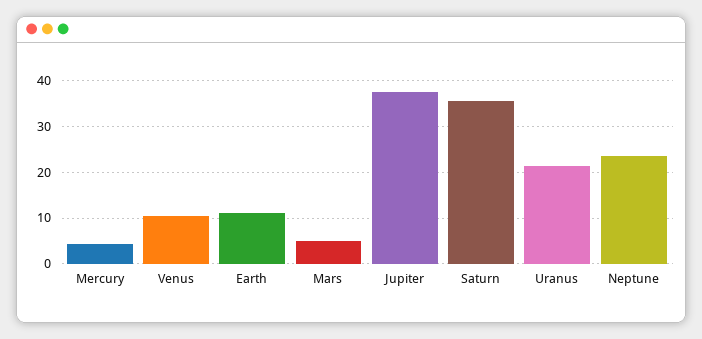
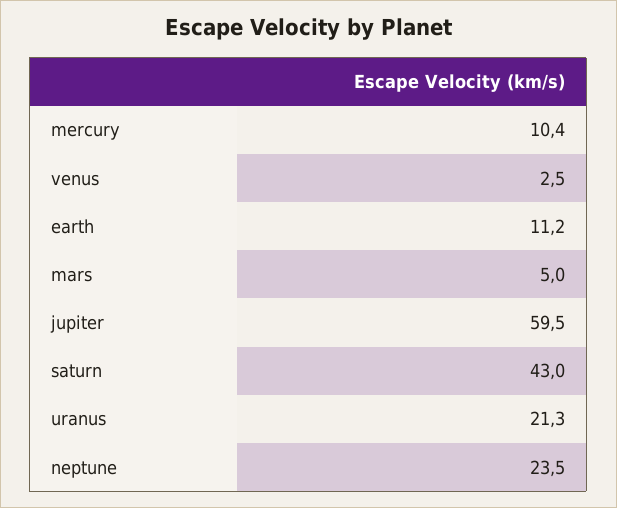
  {
-   "Mercury": 4,
+   "Mercury": 10.4,
-   "Venus": 10,
+   "Venus": 2.5,
    "Earth": 11.2,
    "Mars": 5,
-   "Jupiter": 38,
+   "Jupiter": 59.5,
-   "Saturn": 36,
+   "Saturn": 43,
    "Uranus": 21.3,
    "Neptune": 23.5
  }

